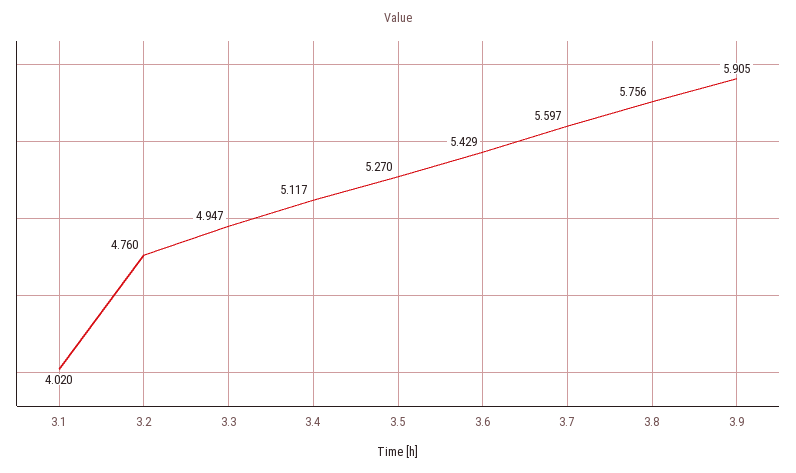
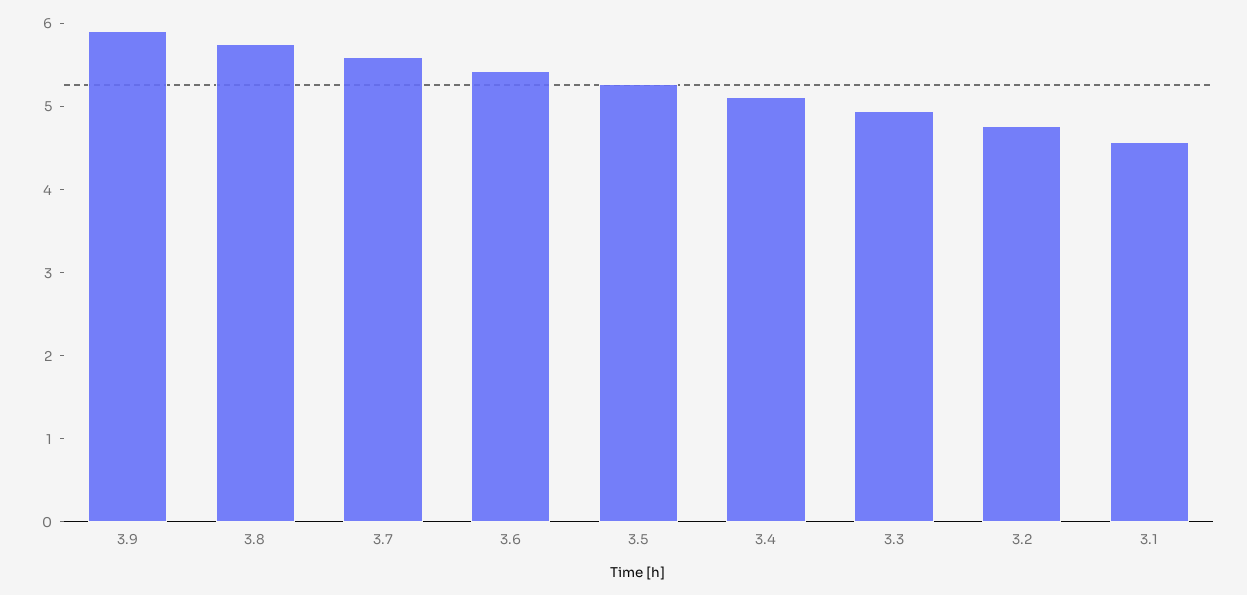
  {
-   "3.1": 4.02,
+   "3.1": 4.6,
    "3.2": 4.76,
    "3.3": 4.947,
    "3.4": 5.117,
    "3.5": 5.27,
    "3.6": 5.429,
    "3.7": 5.597,
    "3.8": 5.756,
    "3.9": 5.905
  }

